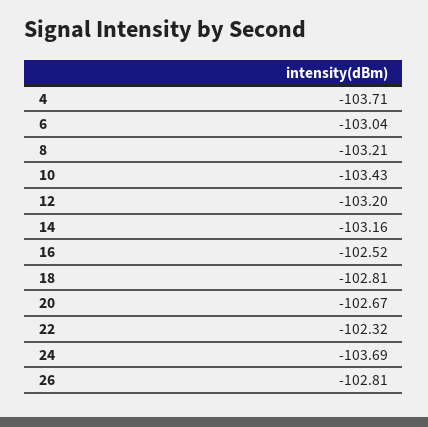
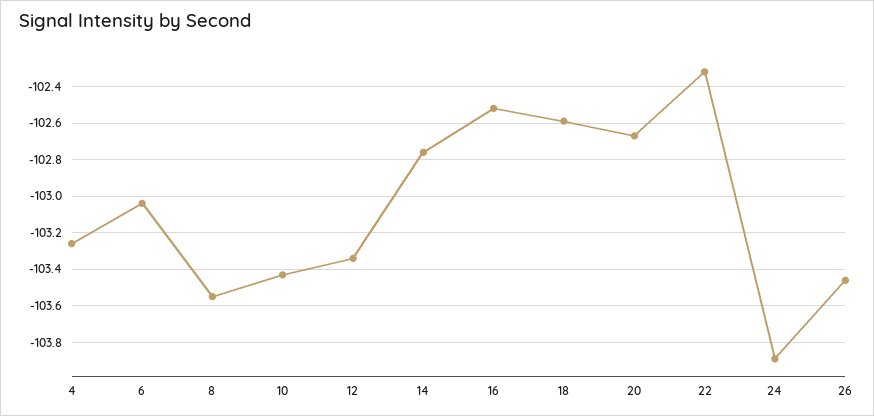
  {
-   "4": -103.71,
+   "4": -103.25,
    "6": -103.04,
-   "8": -103.21,
+   "8": -103.55,
    "10": -103.43,
-   "12": -103.2,
+   "12": -103.35,
-   "14": -103.16,
+   "14": -102.75,
    "16": -102.52,
-   "18": -102.81,
+   "18": -102.6,
    "20": -102.67,
    "22": -102.32,
-   "24": -103.69,
+   "24": -103.9,
-   "26": -102.81
+   "26": -103.45
  }

